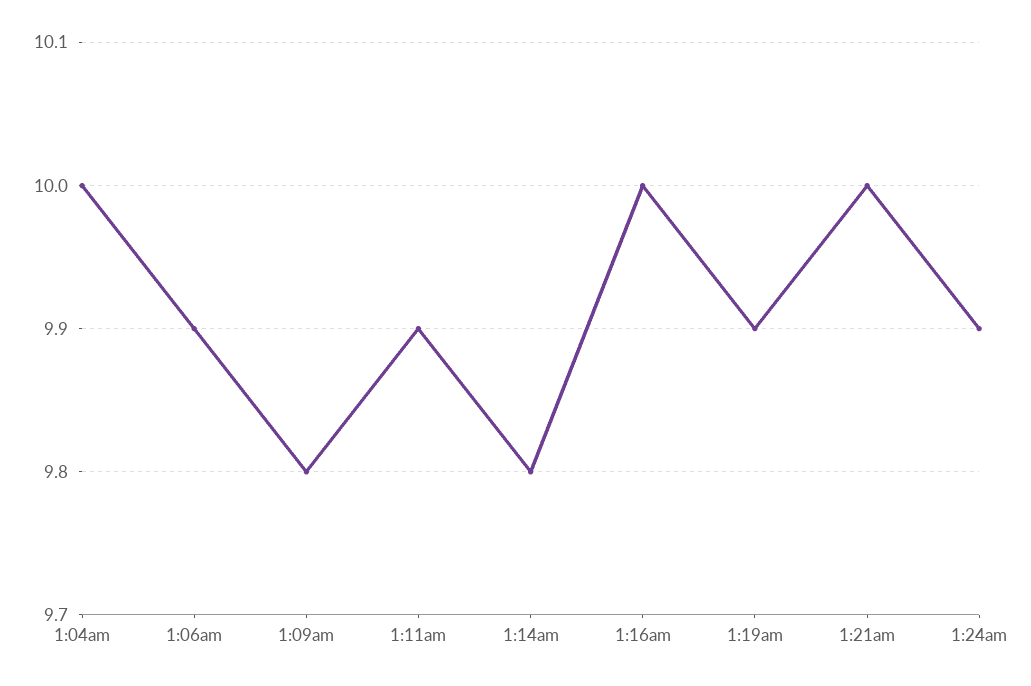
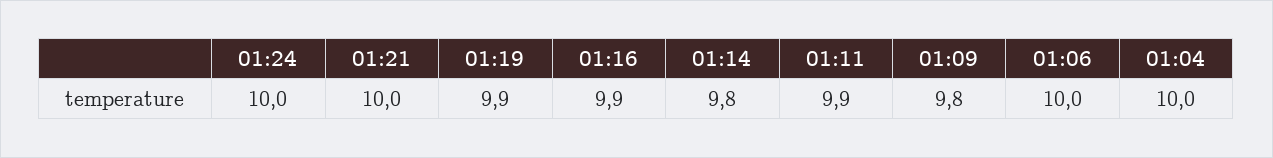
  {
    "1:04am": 10,
-   "1:06am": 9.9,
+   "1:06am": 10,
    "1:09am": 9.8,
    "1:11am": 9.9,
    "1:14am": 9.8,
-   "1:16am": 10,
+   "1:16am": 9.9,
    "1:19am": 9.9,
    "1:21am": 10,
-   "1:24am": 9.9
+   "1:24am": 10
  }

